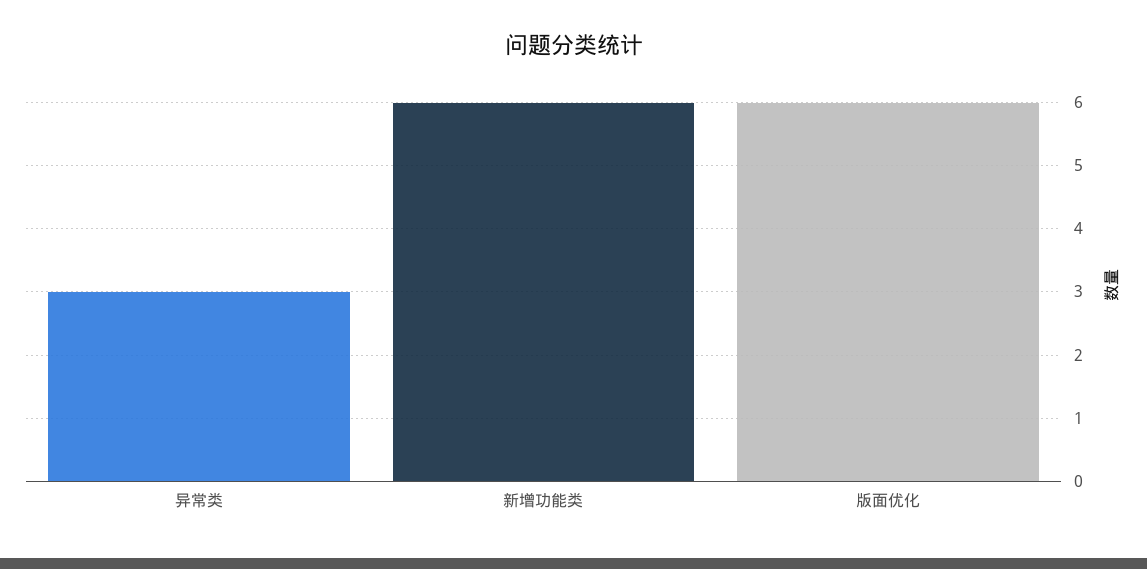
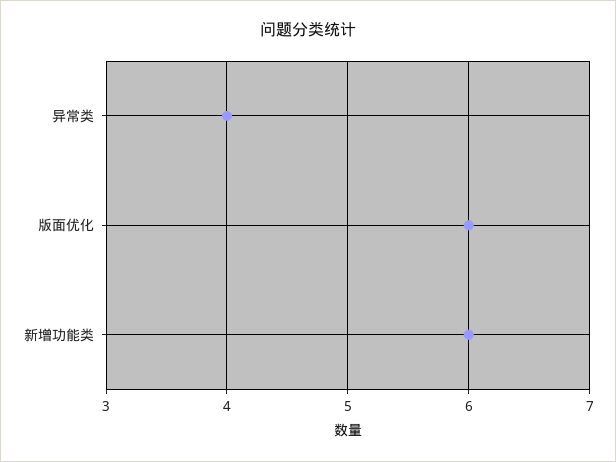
  {
-   "异常类": 3,
+   "异常类": 4,
    "新增功能类": 6,
    "版面优化": 6
  }

